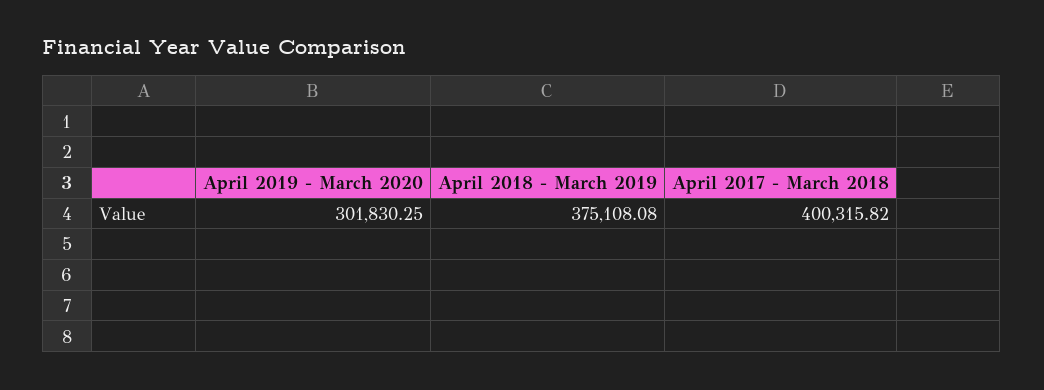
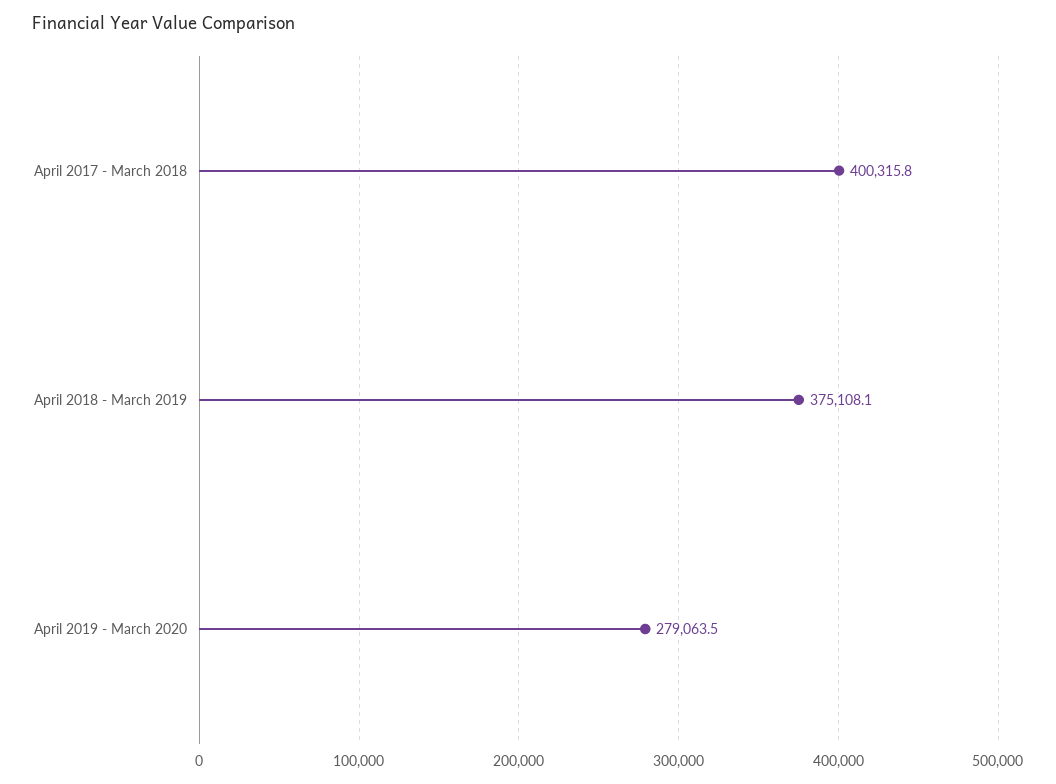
  {
-   "April 2019 - March 2020": 301830.25,
+   "April 2019 - March 2020": 279063.5,
    "April 2018 - March 2019": 375108.08,
    "April 2017 - March 2018": 400315.82
  }

